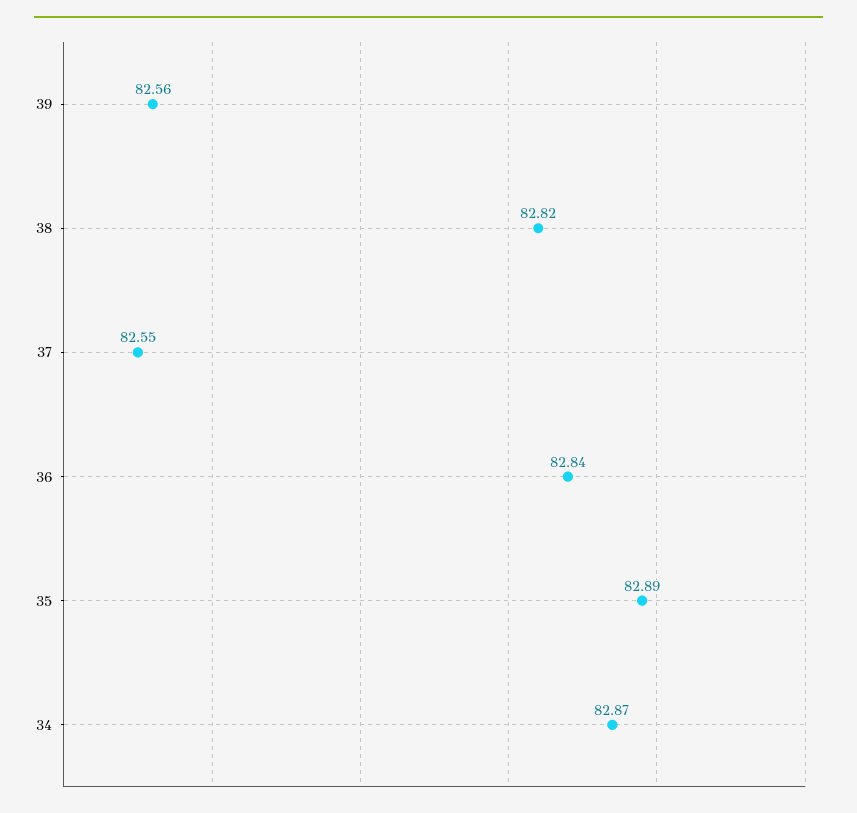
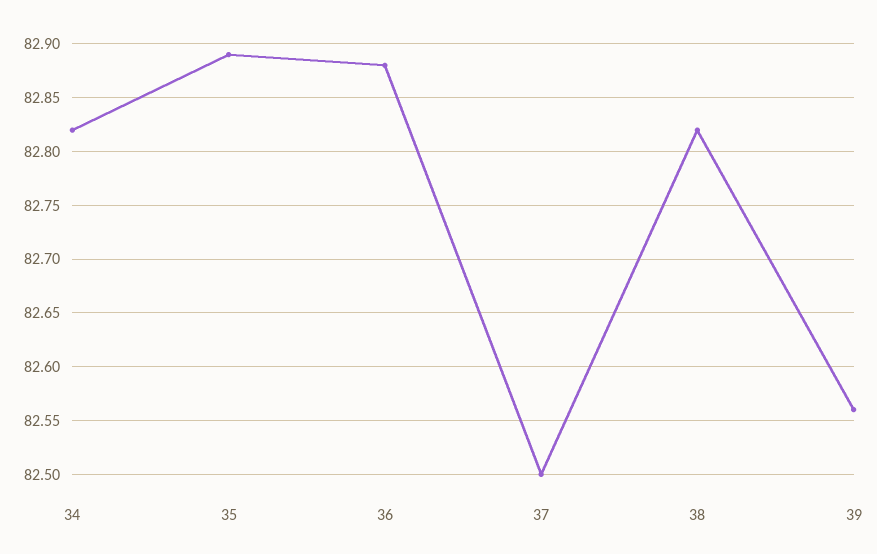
  {
    "39": 82.56,
    "38": 82.82,
-   "37": 82.55,
+   "37": 82.5,
-   "36": 82.84,
+   "36": 82.88,
    "35": 82.89,
-   "34": 82.87
+   "34": 82.82
  }

